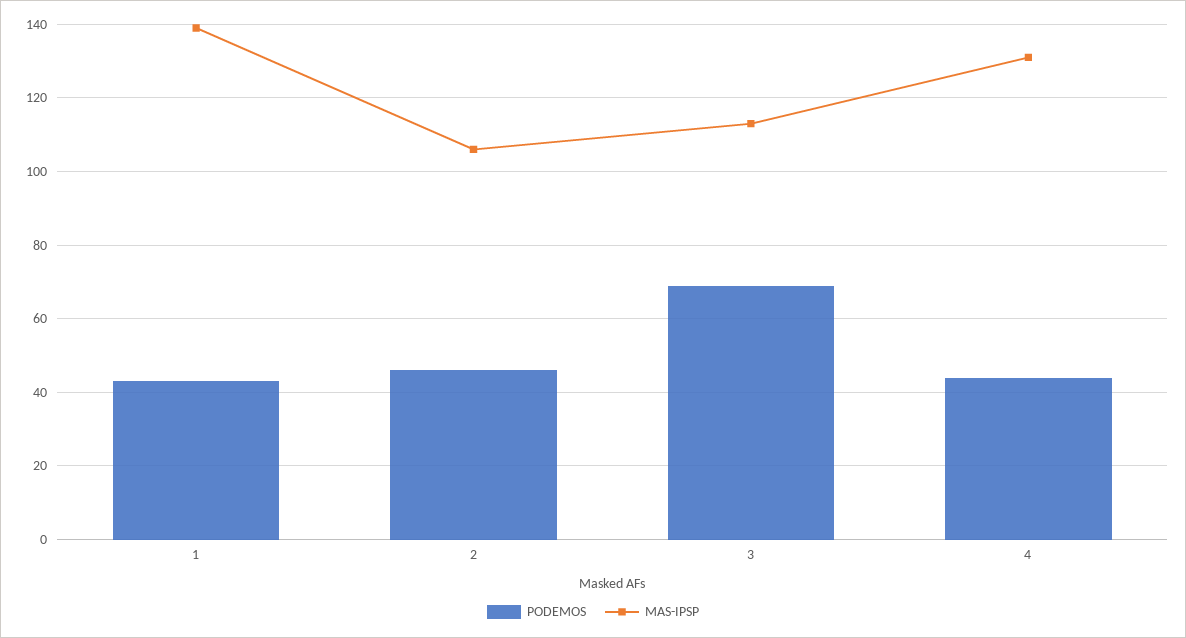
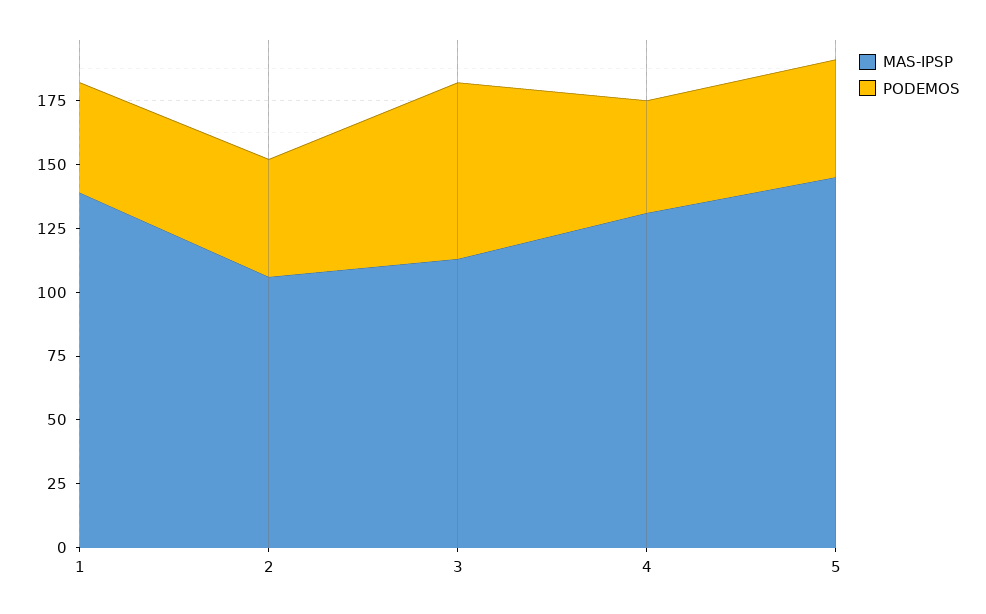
  {
    "PODEMOS": {
      "1": 45,
      "2": 45,
      "3": 70,
-     "4": 45
+     "4": 45,
+     "5": 45
    },
    "MAS-IPSP": {
      "1": 140,
      "2": 105,
      "3": 115,
-     "4": 130
+     "4": 130,
+     "5": 145
    }
  }

